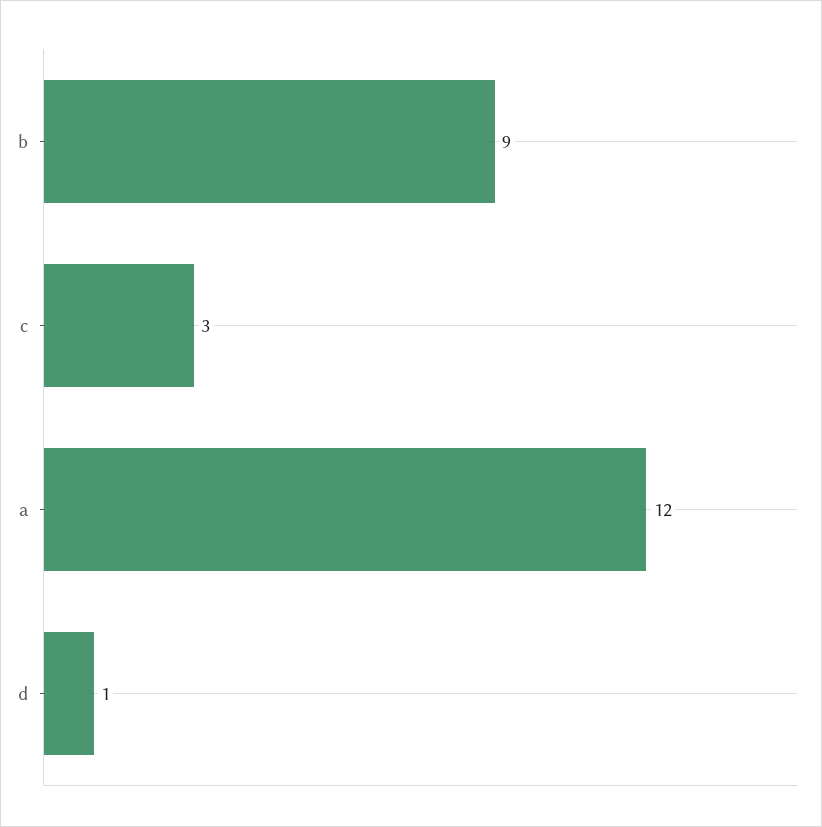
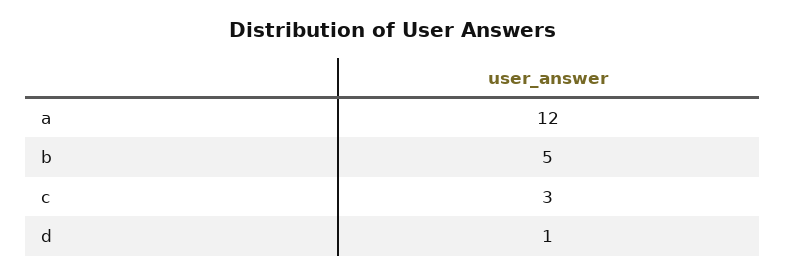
  {
-   "b": 9,
+   "b": 5,
    "c": 3,
    "a": 12,
    "d": 1
  }

